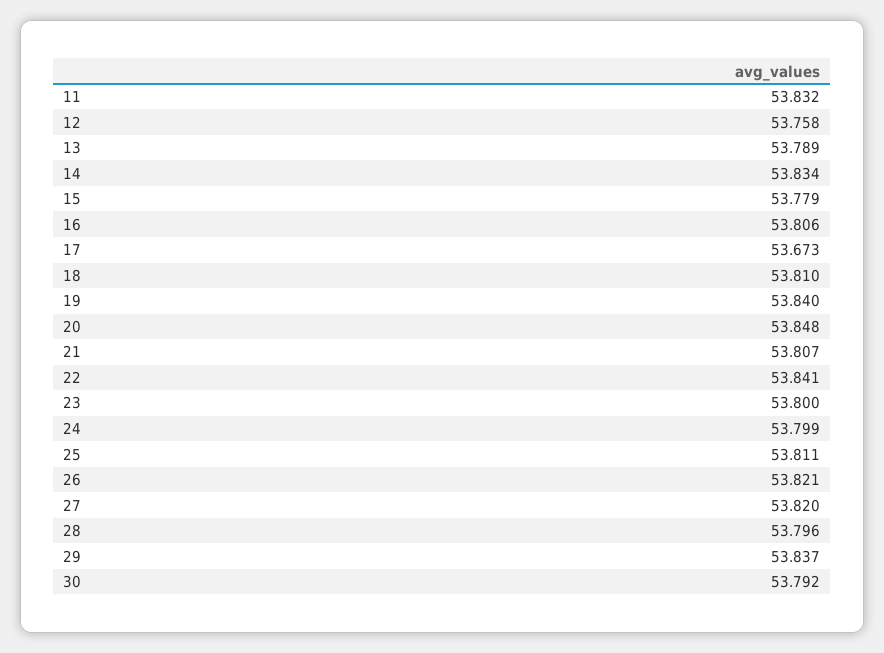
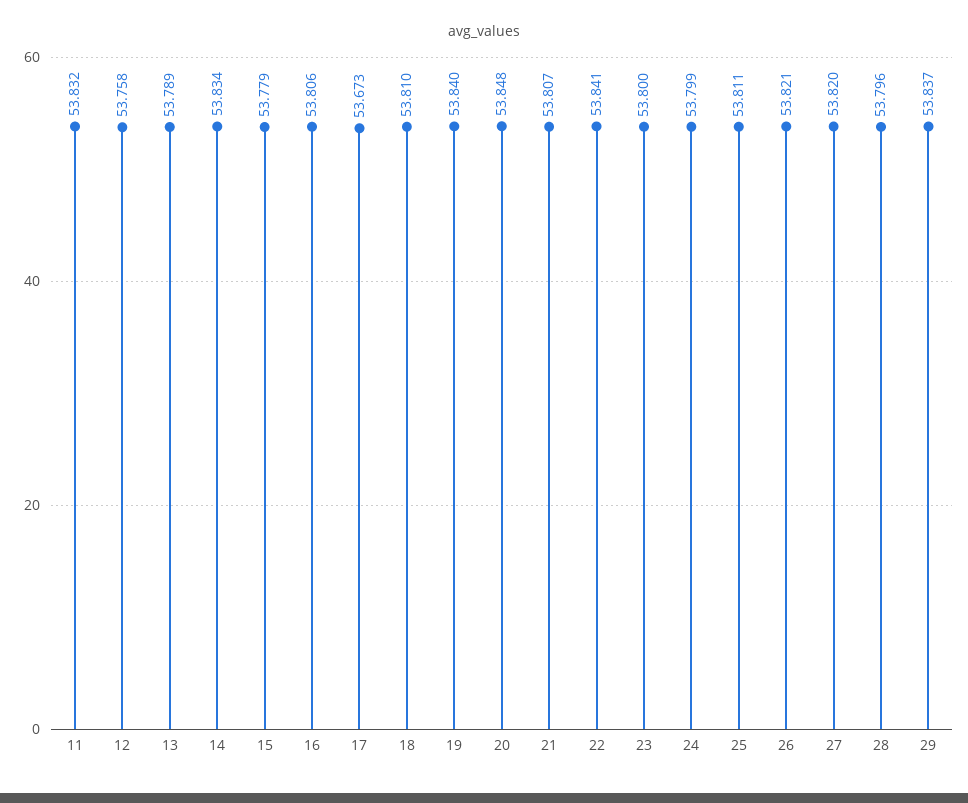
  {
    "11": 53.832,
    "12": 53.758,
    "13": 53.789,
    "14": 53.834,
    "15": 53.779,
    "16": 53.806,
    "17": 53.673,
    "18": 53.81,
    "19": 53.84,
    "20": 53.848,
    "21": 53.807,
    "22": 53.841,
    "23": 53.8,
    "24": 53.799,
    "25": 53.811,
    "26": 53.821,
    "27": 53.82,
    "28": 53.796,
-   "29": 53.837,
+   "29": 53.837
-   "30": 53.792
  }

